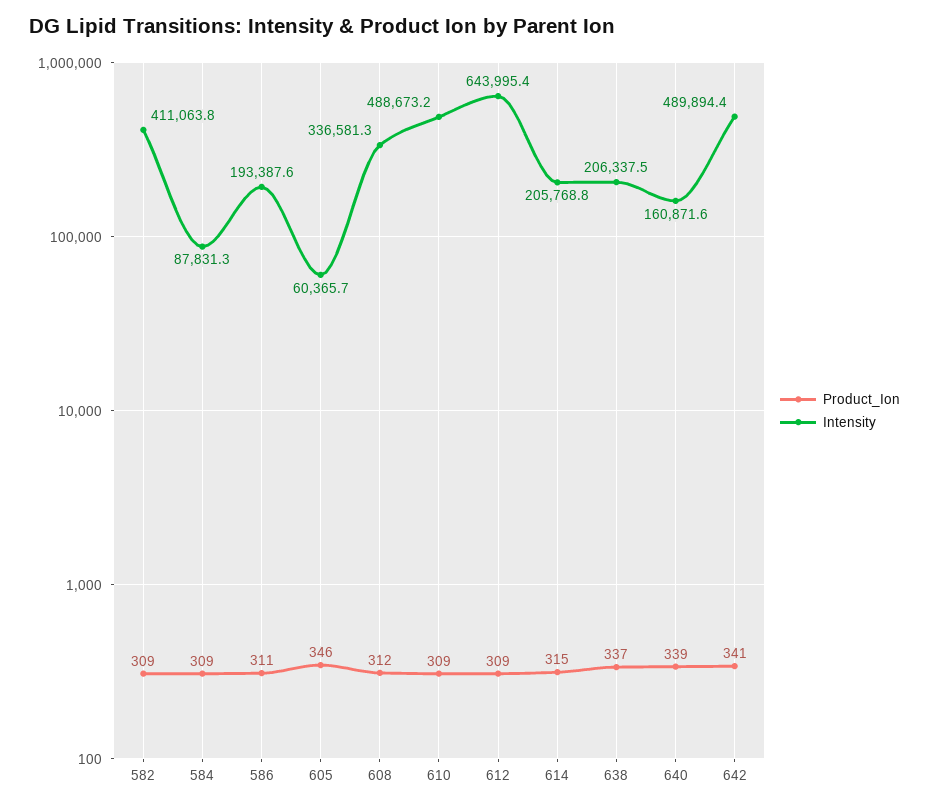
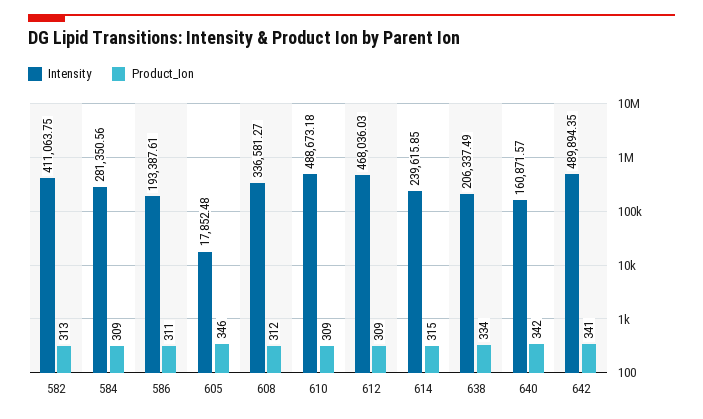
  {
    "Product_Ion": {
-     "582": 309,
+     "582": 313,
      "584": 309,
      "586": 311,
      "605": 346,
      "608": 312,
      "610": 309,
      "612": 309,
      "614": 315,
-     "638": 337,
+     "638": 334,
-     "640": 339,
+     "640": 342,
      "642": 341
    },
    "Intensity": {
      "582": 411063.75,
-     "584": 87831.3,
+     "584": 281350.56,
      "586": 193387.61,
-     "605": 60365.7,
+     "605": 17852.48,
      "608": 336581.27,
      "610": 488673.18,
-     "612": 643995.4,
+     "612": 468036.03,
-     "614": 205768.8,
+     "614": 239615.85,
      "638": 206337.49,
      "640": 160871.57,
      "642": 489894.35
    }
  }

